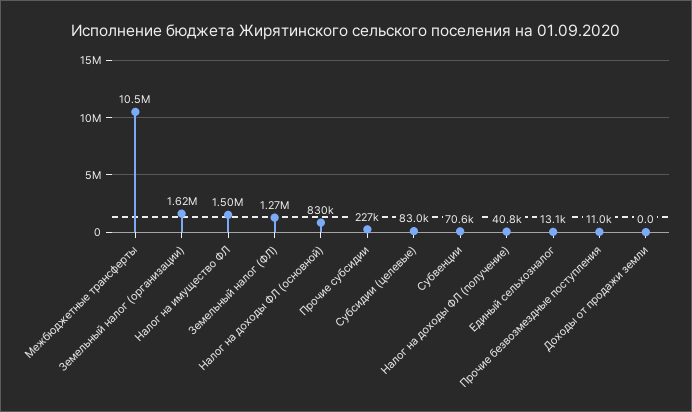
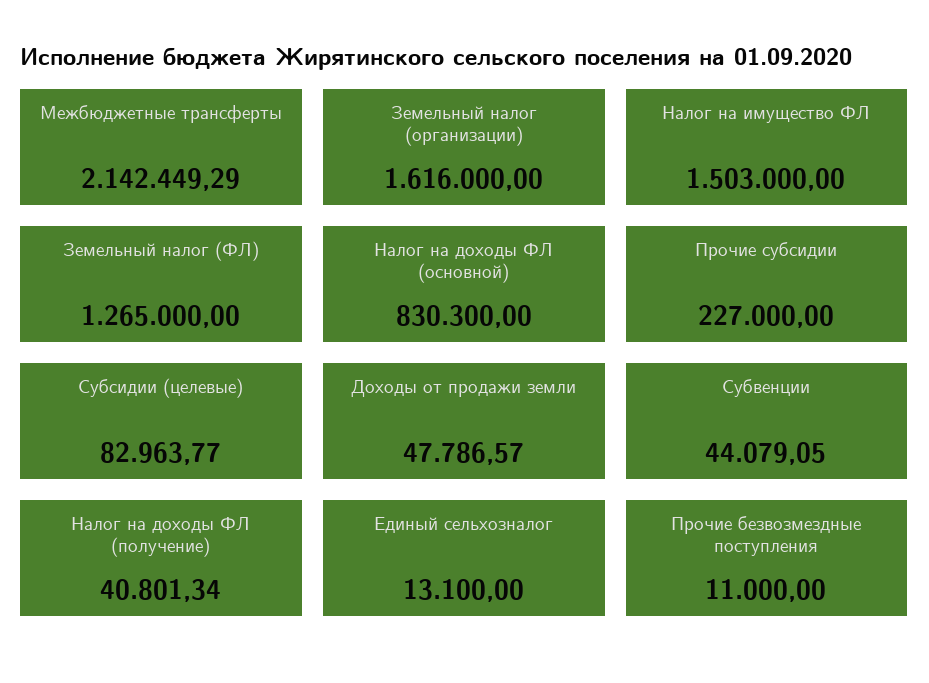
  {
-   "Межбюджетные трансферты": 10500000,
+   "Межбюджетные трансферты": 2142449.29,
    "Земельный налог (организации)": 1616000,
    "Налог на имущество ФЛ": 1503000,
    "Земельный налог (ФЛ)": 1265000,
    "Налог на доходы ФЛ (основной)": 830300,
    "Прочие субсидии": 227000,
    "Субсидии (целевые)": 82963.77,
-   "Субвенции": 70600,
+   "Субвенции": 44079.05,
    "Налог на доходы ФЛ (получение)": 40801.34,
    "Единый сельхозналог": 13100,
    "Прочие безвозмездные поступления": 11000,
-   "Доходы от продажи земли": 0
+   "Доходы от продажи земли": 47786.57
  }

